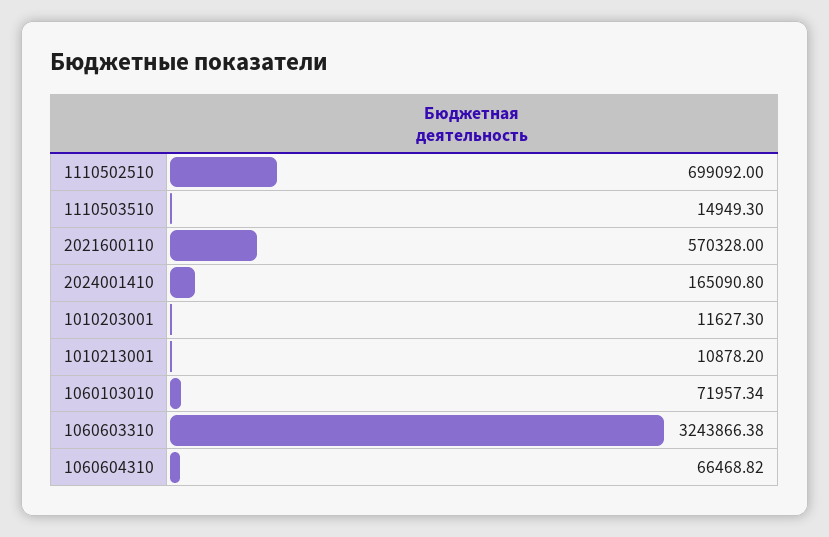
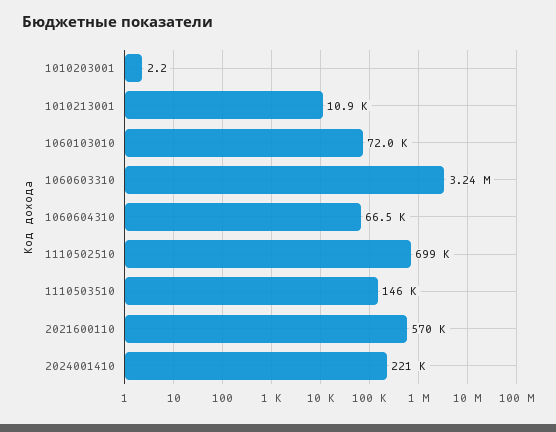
  {
    "1110502510": 699092,
-   "1110503510": 14949.3,
+   "1110503510": 146000,
    "2021600110": 570328,
-   "2024001410": 165090.8,
+   "2024001410": 221000,
-   "1010203001": 11627.3,
+   "1010203001": 2.2,
    "1010213001": 10878.2,
    "1060103010": 71957.34,
    "1060603310": 3243866.38,
    "1060604310": 66468.82
  }

